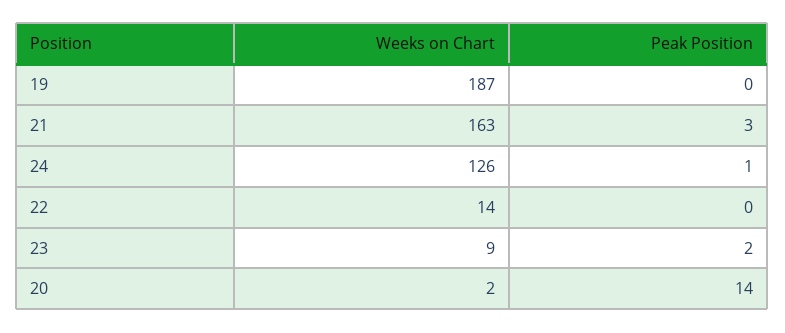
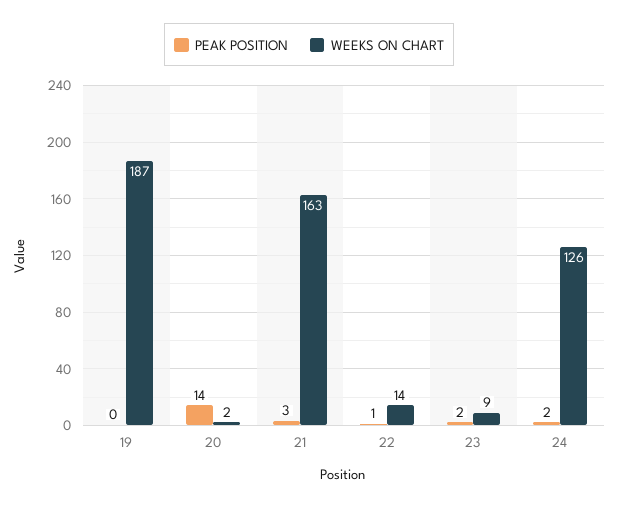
  {
    "Weeks on Chart": {
      "19": 187,
      "21": 163,
      "24": 126,
      "22": 14,
      "23": 9,
      "20": 2
    },
    "Peak Position": {
      "19": 0,
      "21": 3,
-     "24": 1,
+     "24": 2,
-     "22": 0,
+     "22": 1,
      "23": 2,
      "20": 14
    }
  }

